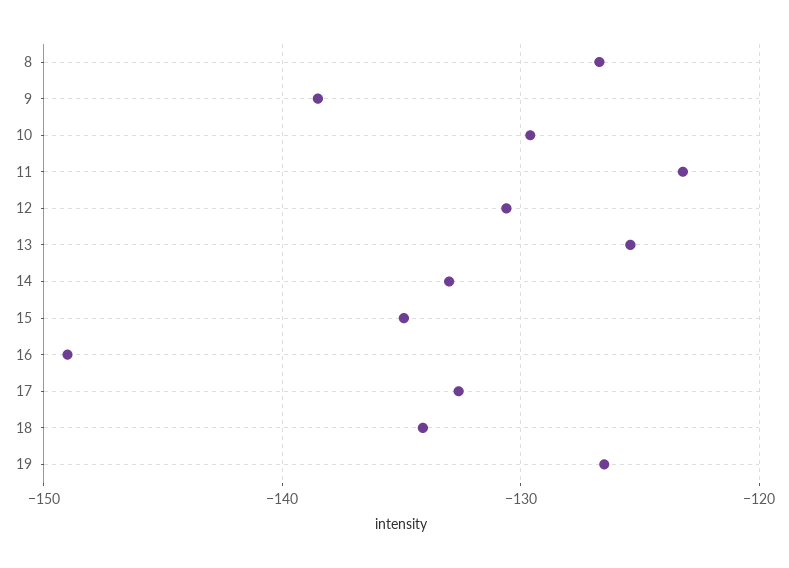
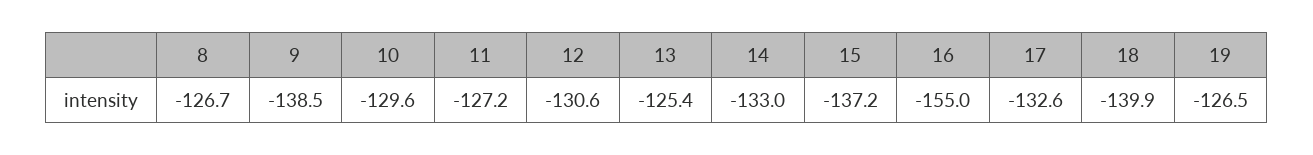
  {
    "8": -126.7,
    "9": -138.5,
    "10": -129.6,
-   "11": -123,
+   "11": -127.2,
    "12": -130.6,
    "13": -125.4,
    "14": -133,
-   "15": -135,
+   "15": -137.2,
-   "16": -149,
+   "16": -155,
    "17": -132.6,
-   "18": -134,
+   "18": -139.9,
    "19": -126.5
  }

